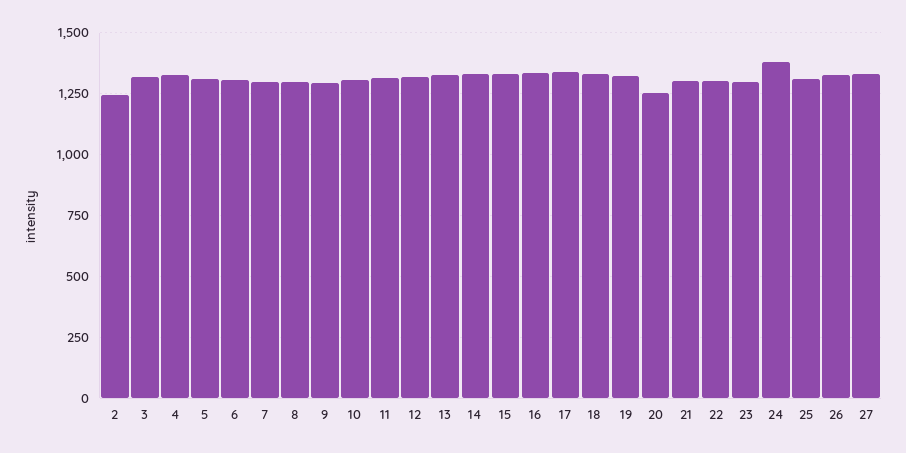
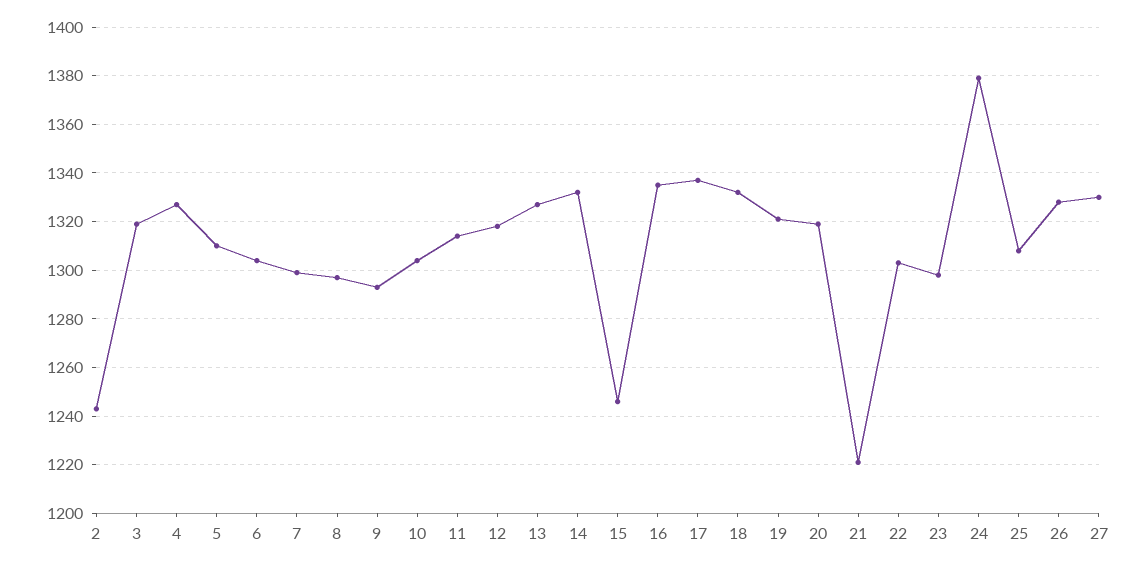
  {
    "2": 1245,
    "3": 1320,
    "4": 1325,
    "5": 1310,
    "6": 1305,
    "7": 1300,
    "8": 1295,
    "9": 1295,
    "10": 1305,
    "11": 1315,
    "12": 1320,
    "13": 1325,
    "14": 1330,
-   "15": 1325,
+   "15": 1245,
    "16": 1335,
    "17": 1335,
    "18": 1330,
    "19": 1320,
-   "20": 1250,
+   "20": 1320,
-   "21": 1300,
+   "21": 1220,
    "22": 1305,
    "23": 1300,
    "24": 1380,
    "25": 1310,
    "26": 1330,
    "27": 1330
  }

